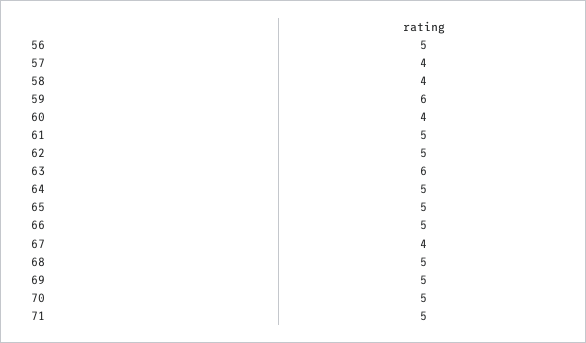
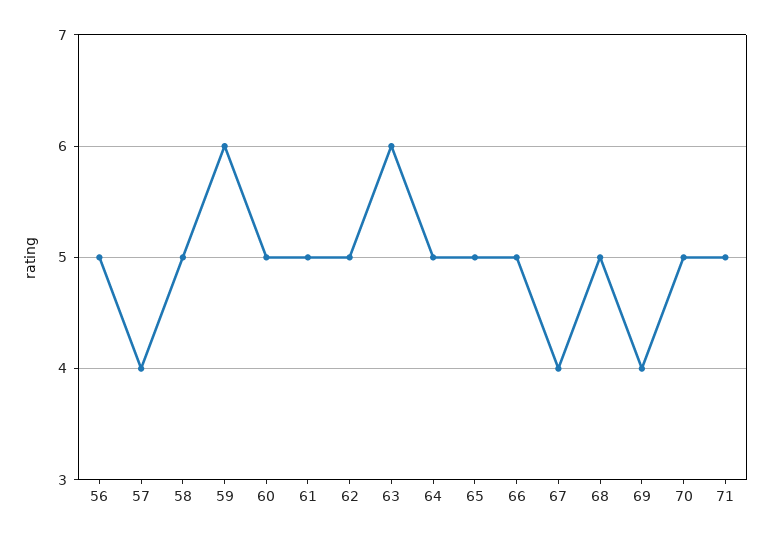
  {
    "56": 5,
    "57": 4,
-   "58": 4,
+   "58": 5,
    "59": 6,
-   "60": 4,
+   "60": 5,
    "61": 5,
    "62": 5,
    "63": 6,
    "64": 5,
    "65": 5,
    "66": 5,
    "67": 4,
    "68": 5,
-   "69": 5,
+   "69": 4,
    "70": 5,
    "71": 5
  }

